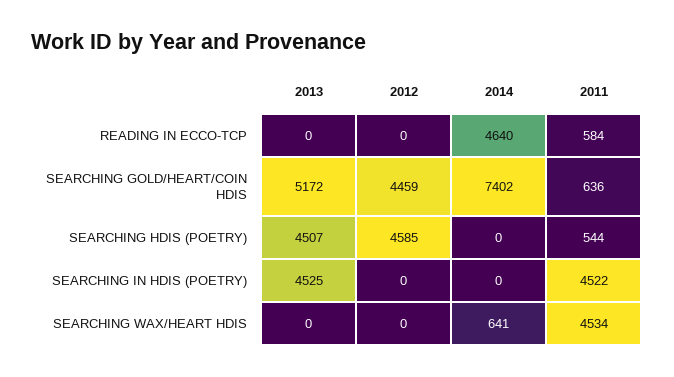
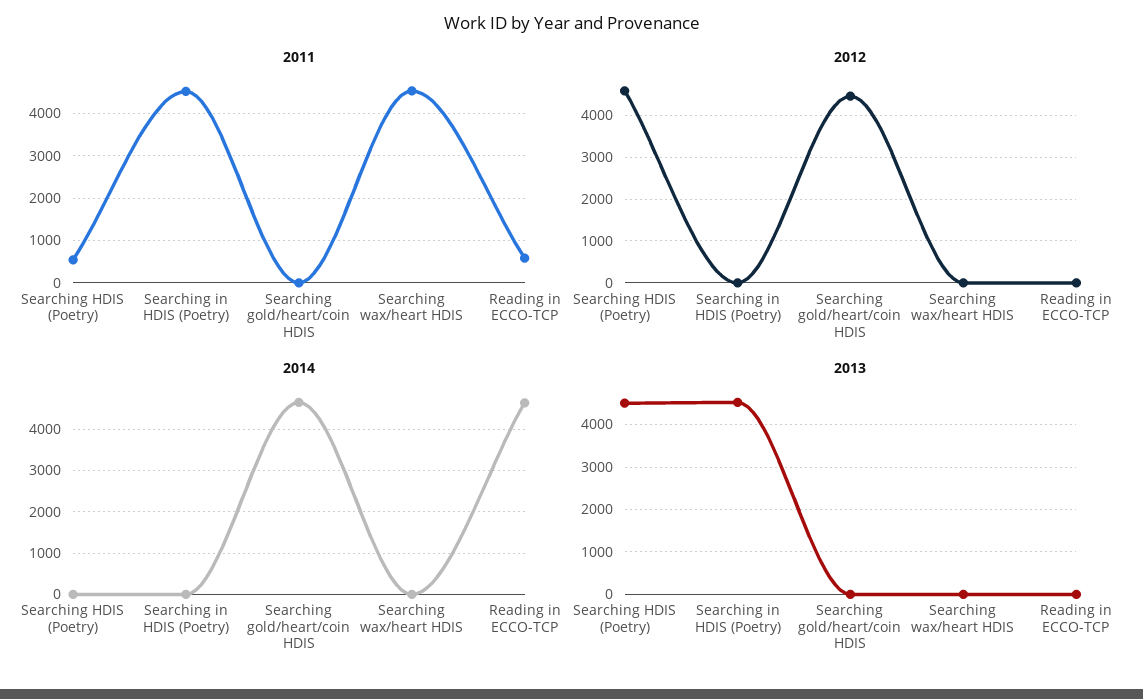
  {
    "2013": {
      "READING IN ECCO-TCP": 0,
-     "SEARCHING GOLD/HEART/COIN HDIS": 5172,
+     "SEARCHING GOLD/HEART/COIN HDIS": 0,
      "SEARCHING HDIS (POETRY)": 4507,
      "SEARCHING IN HDIS (POETRY)": 4525,
      "SEARCHING WAX/HEART HDIS": 0
    },
    "2012": {
      "READING IN ECCO-TCP": 0,
      "SEARCHING GOLD/HEART/COIN HDIS": 4459,
      "SEARCHING HDIS (POETRY)": 4585,
      "SEARCHING IN HDIS (POETRY)": 0,
      "SEARCHING WAX/HEART HDIS": 0
    },
    "2014": {
      "READING IN ECCO-TCP": 4640,
-     "SEARCHING GOLD/HEART/COIN HDIS": 7402,
+     "SEARCHING GOLD/HEART/COIN HDIS": 4600,
      "SEARCHING HDIS (POETRY)": 0,
      "SEARCHING IN HDIS (POETRY)": 0,
-     "SEARCHING WAX/HEART HDIS": 641
+     "SEARCHING WAX/HEART HDIS": 0
    },
    "2011": {
      "READING IN ECCO-TCP": 584,
-     "SEARCHING GOLD/HEART/COIN HDIS": 636,
+     "SEARCHING GOLD/HEART/COIN HDIS": 0,
      "SEARCHING HDIS (POETRY)": 544,
      "SEARCHING IN HDIS (POETRY)": 4522,
      "SEARCHING WAX/HEART HDIS": 4534
    }
  }

